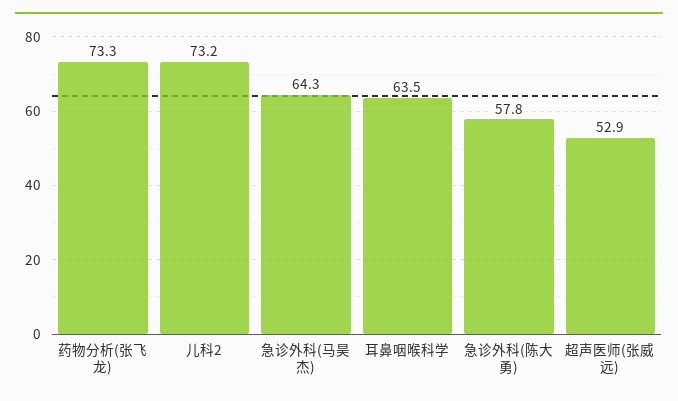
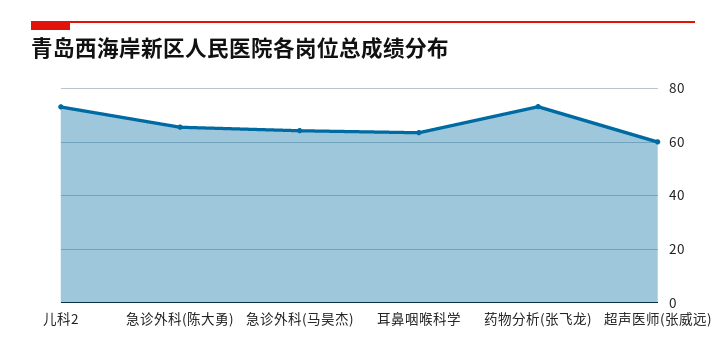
  {
    "药物分析(张飞龙)": 73.3,
    "儿科2": 73.2,
    "急诊外科(马昊杰)": 64.3,
    "耳鼻咽喉科学": 63.5,
-   "急诊外科(陈大勇)": 57.8,
+   "急诊外科(陈大勇)": 65,
-   "超声医师(张威远)": 52.9
+   "超声医师(张威远)": 60
  }

